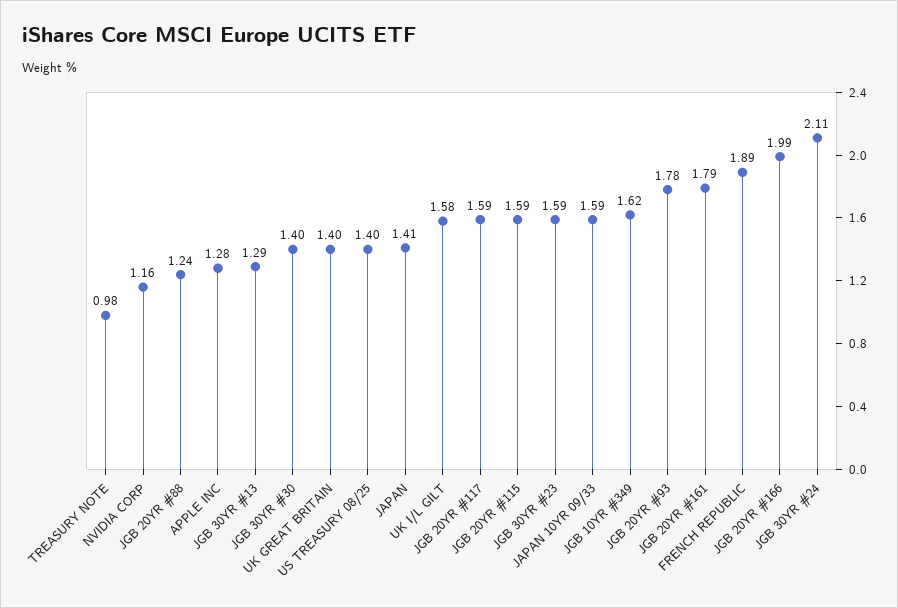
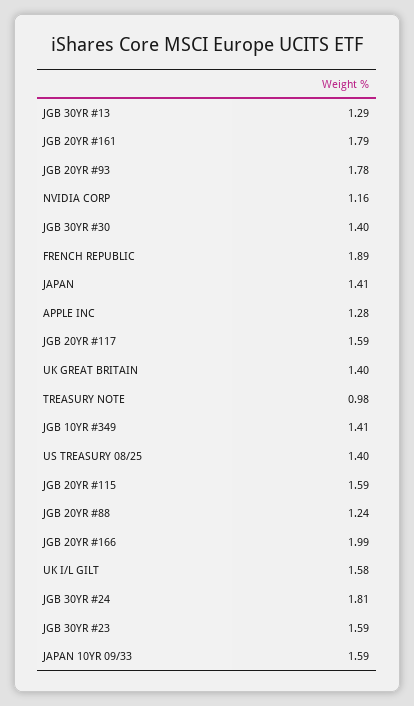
  {
    "TREASURY NOTE": 0.98,
    "NVIDIA CORP": 1.16,
    "JGB 20YR #88": 1.24,
    "APPLE INC": 1.28,
    "JGB 30YR #13": 1.29,
    "JGB 30YR #30": 1.4,
    "UK GREAT BRITAIN": 1.4,
    "US TREASURY 08/25": 1.4,
    "JAPAN": 1.41,
    "UK I/L GILT": 1.58,
    "JGB 20YR #117": 1.59,
    "JGB 20YR #115": 1.59,
    "JGB 30YR #23": 1.59,
    "JAPAN 10YR 09/33": 1.59,
-   "JGB 10YR #349": 1.62,
+   "JGB 10YR #349": 1.41,
    "JGB 20YR #93": 1.78,
    "JGB 20YR #161": 1.79,
    "FRENCH REPUBLIC": 1.89,
    "JGB 20YR #166": 1.99,
-   "JGB 30YR #24": 2.11
+   "JGB 30YR #24": 1.81
  }

